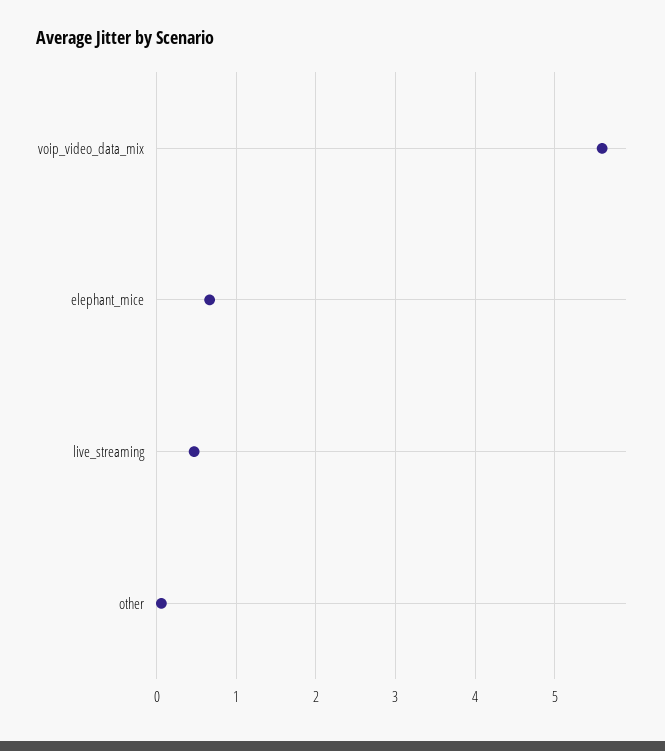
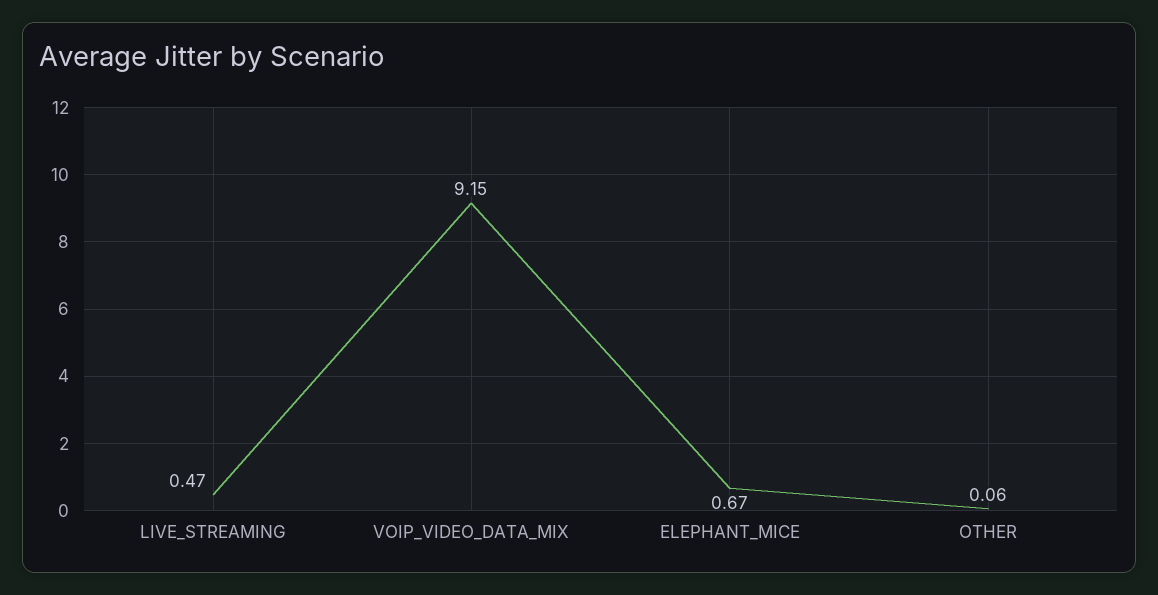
  {
-   "voip_video_data_mix": 5.6,
+   "voip_video_data_mix": 9.15,
    "elephant_mice": 0.67,
    "live_streaming": 0.47,
    "other": 0.06
  }

